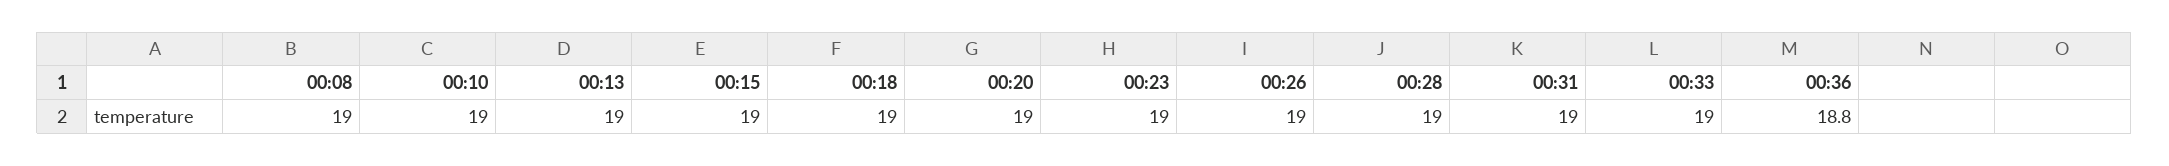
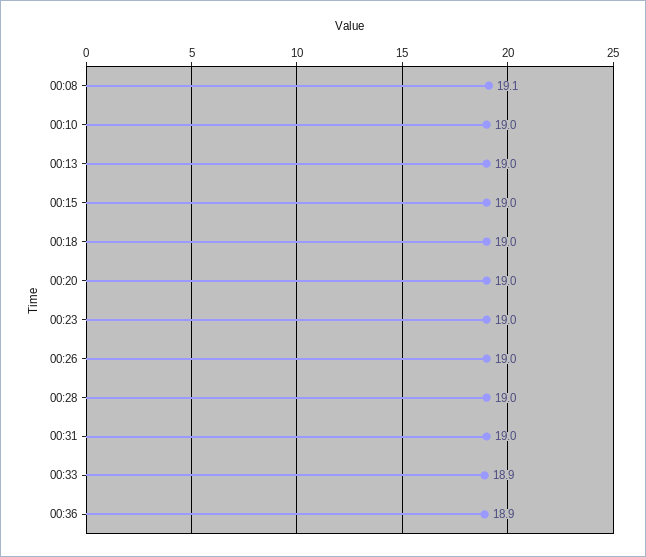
  {
-   "00:08": 19,
+   "00:08": 19.1,
    "00:10": 19,
    "00:13": 19,
    "00:15": 19,
    "00:18": 19,
    "00:20": 19,
    "00:23": 19,
    "00:26": 19,
    "00:28": 19,
    "00:31": 19,
-   "00:33": 19,
+   "00:33": 18.9,
-   "00:36": 18.8
+   "00:36": 18.9
  }

